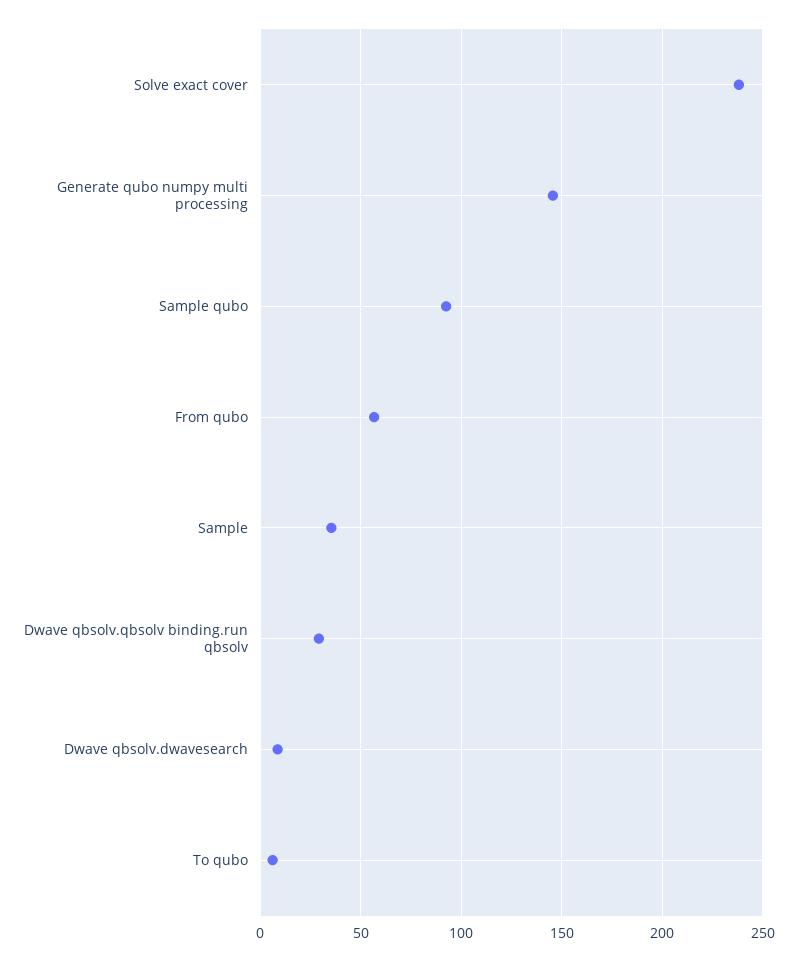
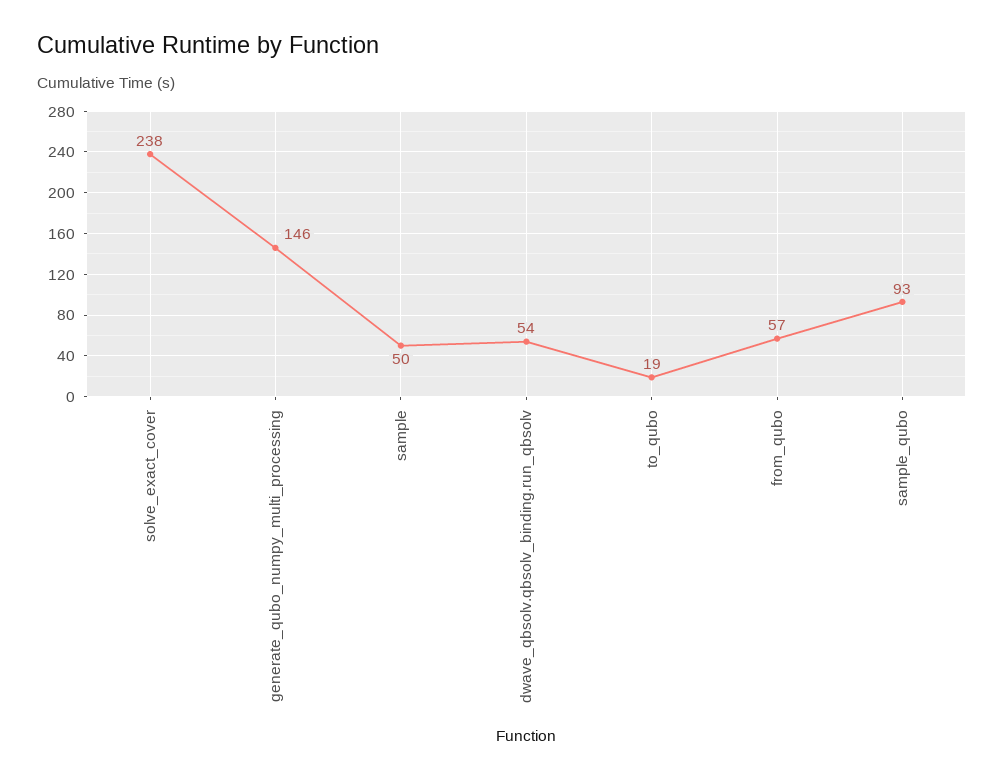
  {
    "Solve exact cover": 238,
    "Generate qubo numpy multi processing": 146,
    "Sample qubo": 93,
    "From qubo": 57,
-   "Sample": 35,
+   "Sample": 50,
-   "Dwave qbsolv.qbsolv binding.run qbsolv": 30,
+   "Dwave qbsolv.qbsolv binding.run qbsolv": 54,
-   "Dwave qbsolv.dwavesearch": 10,
-   "To qubo": 5
+   "To qubo": 19
  }

